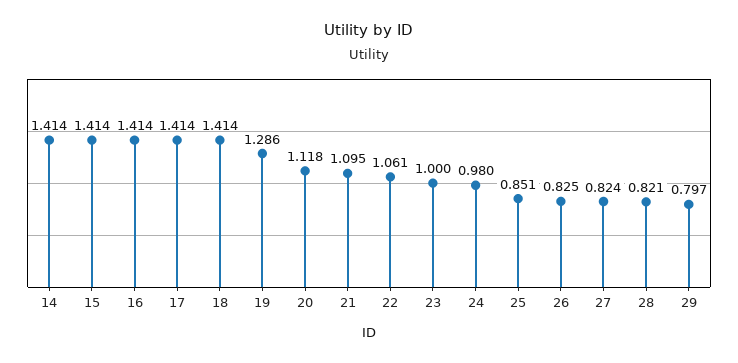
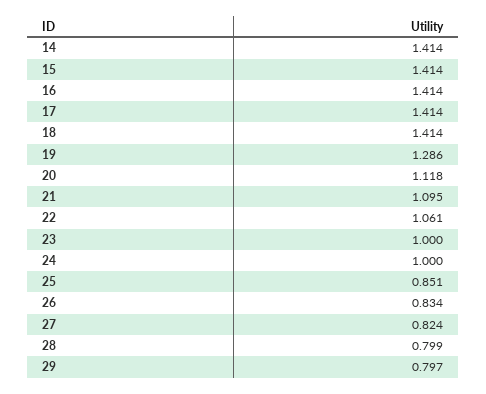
  {
    "14": 1.414,
    "15": 1.414,
    "16": 1.414,
    "17": 1.414,
    "18": 1.414,
    "19": 1.286,
    "20": 1.118,
    "21": 1.095,
    "22": 1.061,
    "23": 1,
-   "24": 0.98,
+   "24": 1,
    "25": 0.851,
-   "26": 0.825,
+   "26": 0.834,
    "27": 0.824,
-   "28": 0.821,
+   "28": 0.799,
    "29": 0.797
  }

